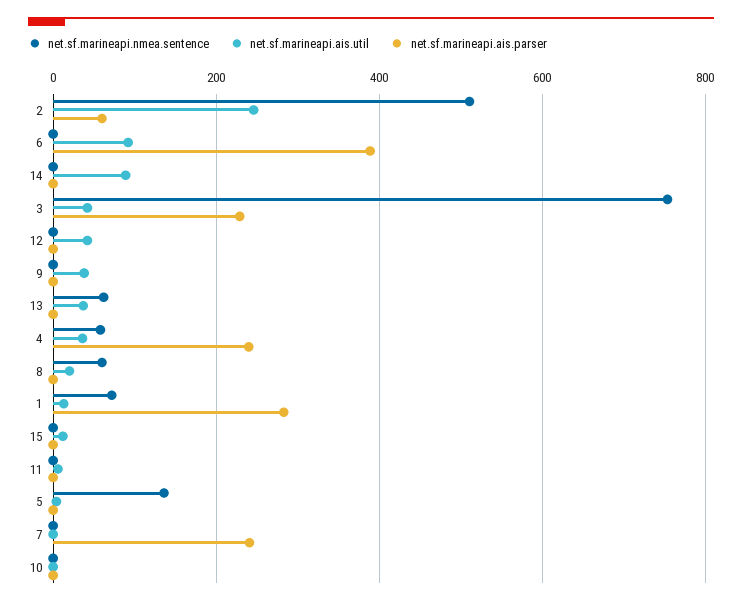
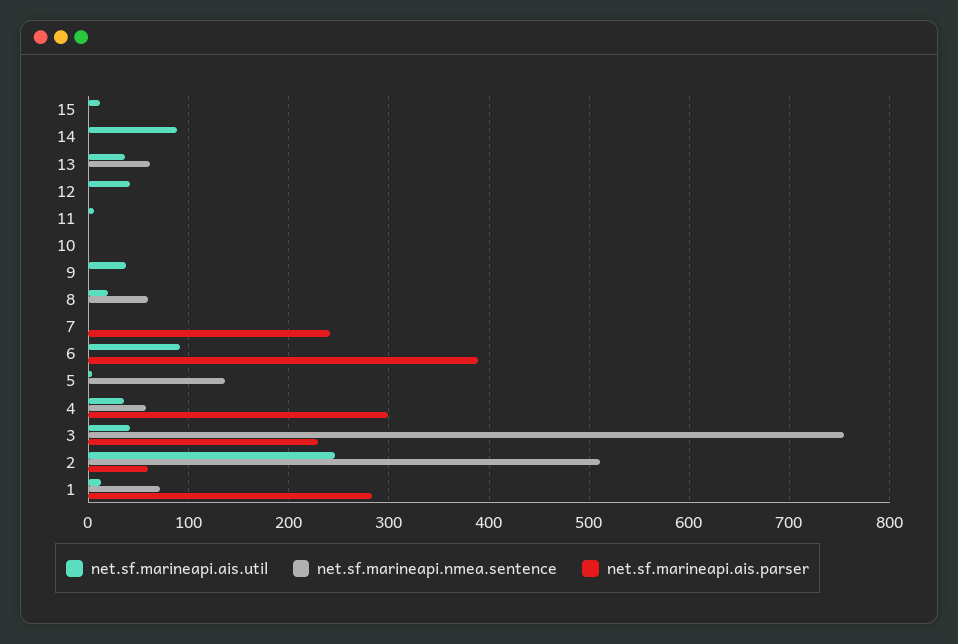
  {
    "net.sf.marineapi.nmea.sentence": {
      "2": 510,
      "6": 0,
      "14": 0,
      "3": 750,
      "12": 0,
      "9": 0,
      "13": 60,
      "4": 60,
      "8": 60,
      "1": 70,
      "15": 0,
      "11": 0,
      "5": 140,
      "7": 0,
      "10": 0
    },
    "net.sf.marineapi.ais.util": {
      "2": 250,
      "6": 90,
      "14": 90,
      "3": 40,
      "12": 40,
      "9": 40,
      "13": 40,
      "4": 40,
      "8": 20,
      "1": 10,
      "15": 10,
      "11": 10,
      "5": 0,
      "7": 0,
      "10": 0
    },
    "net.sf.marineapi.ais.parser": {
      "2": 60,
      "6": 390,
      "14": 0,
      "3": 230,
      "12": 0,
      "9": 0,
      "13": 0,
-     "4": 240,
+     "4": 300,
      "8": 0,
      "1": 280,
      "15": 0,
      "11": 0,
      "5": 0,
      "7": 240,
      "10": 0
    }
  }

